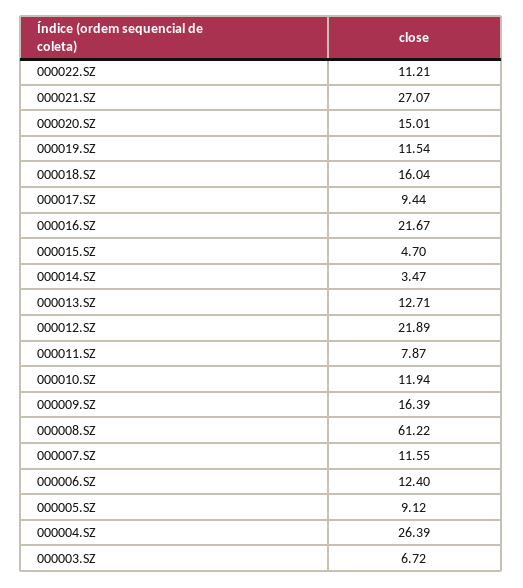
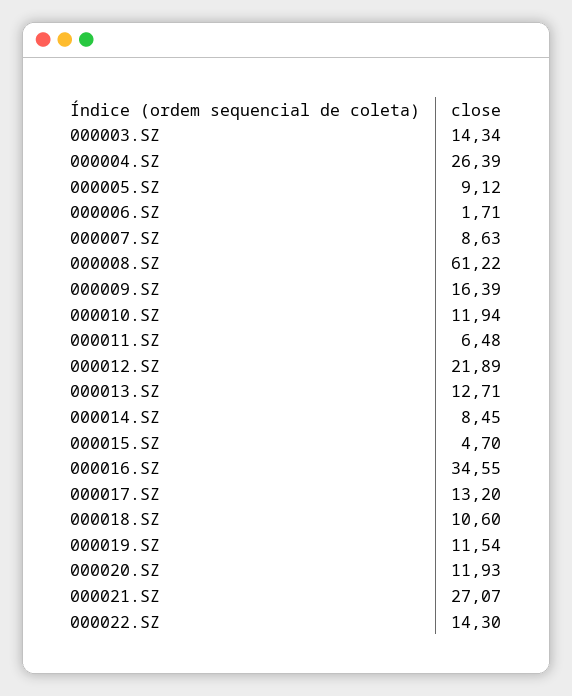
  {
-   "000022.SZ": 11.21,
+   "000022.SZ": 14.3,
    "000021.SZ": 27.07,
-   "000020.SZ": 15.01,
+   "000020.SZ": 11.93,
    "000019.SZ": 11.54,
-   "000018.SZ": 16.04,
+   "000018.SZ": 10.6,
-   "000017.SZ": 9.44,
+   "000017.SZ": 13.2,
-   "000016.SZ": 21.67,
+   "000016.SZ": 34.55,
    "000015.SZ": 4.7,
-   "000014.SZ": 3.47,
+   "000014.SZ": 8.45,
    "000013.SZ": 12.71,
    "000012.SZ": 21.89,
-   "000011.SZ": 7.87,
+   "000011.SZ": 6.48,
    "000010.SZ": 11.94,
    "000009.SZ": 16.39,
    "000008.SZ": 61.22,
-   "000007.SZ": 11.55,
+   "000007.SZ": 8.63,
-   "000006.SZ": 12.4,
+   "000006.SZ": 1.71,
    "000005.SZ": 9.12,
    "000004.SZ": 26.39,
-   "000003.SZ": 6.72
+   "000003.SZ": 14.34
  }

